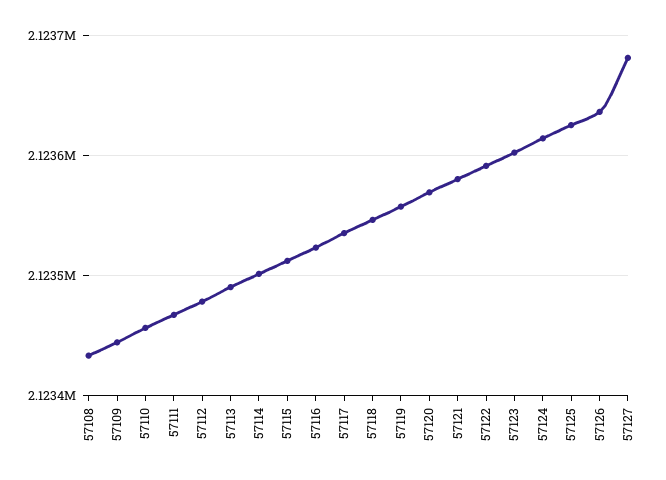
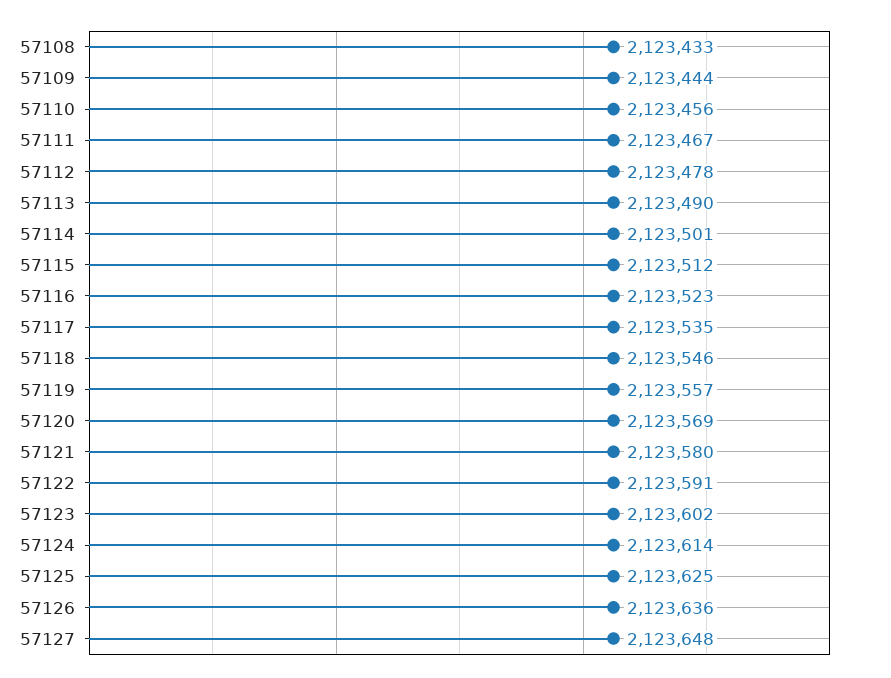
  {
    "57108": 2123433,
    "57109": 2123444,
    "57110": 2123456,
    "57111": 2123467,
    "57112": 2123478,
    "57113": 2123490,
    "57114": 2123501,
    "57115": 2123512,
    "57116": 2123523,
    "57117": 2123535,
    "57118": 2123546,
    "57119": 2123557,
    "57120": 2123569,
    "57121": 2123580,
    "57122": 2123591,
    "57123": 2123602,
    "57124": 2123614,
    "57125": 2123625,
    "57126": 2123636,
-   "57127": 2123680
+   "57127": 2123648
  }

